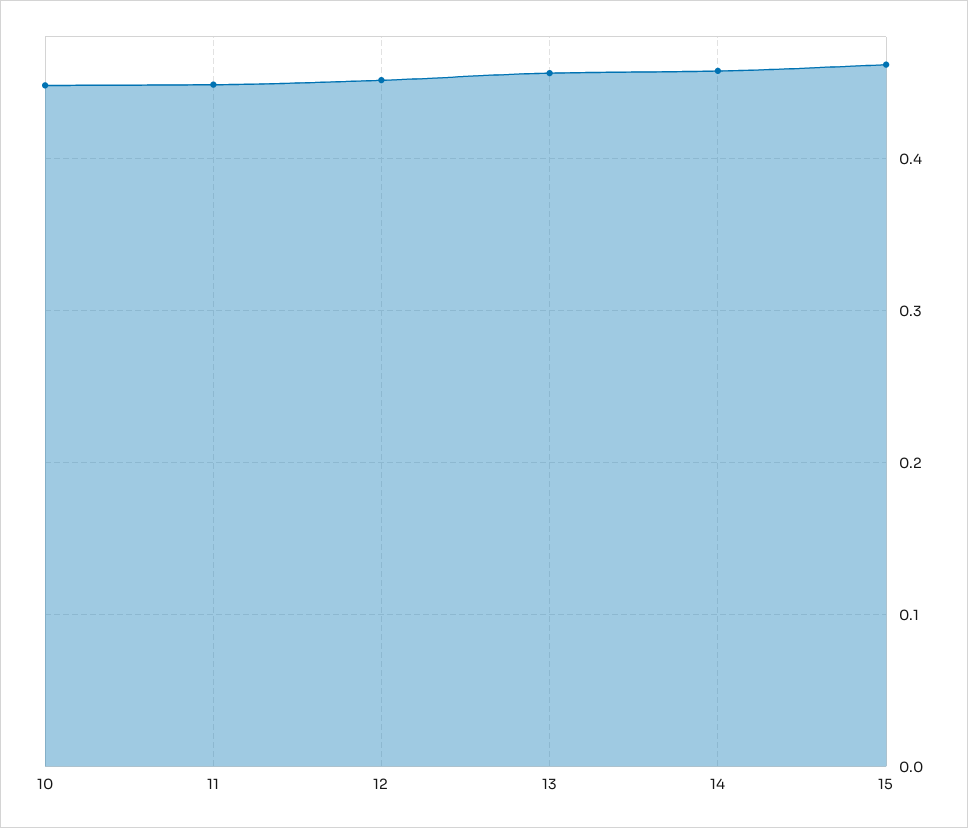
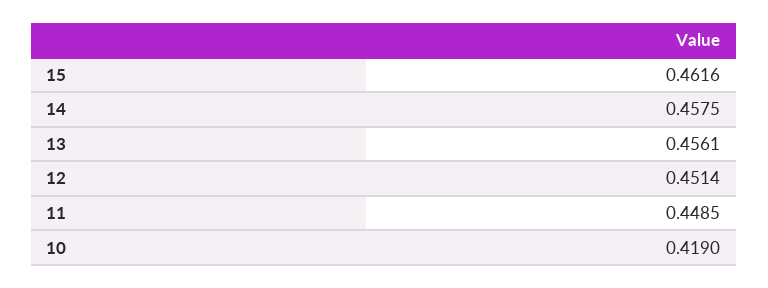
  {
-   "10": 0.45,
+   "10": 0.419,
    "11": 0.4485,
    "12": 0.4514,
    "13": 0.4561,
    "14": 0.4575,
    "15": 0.4616
  }

